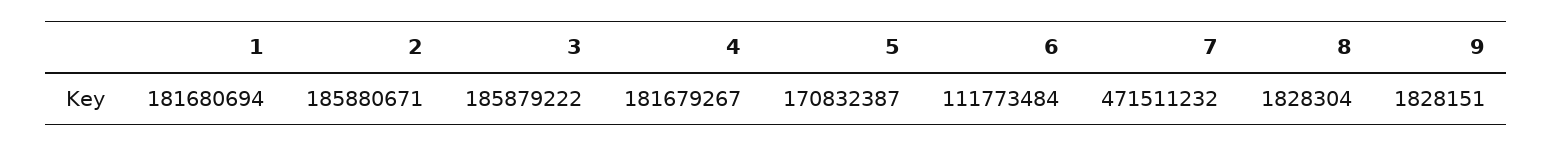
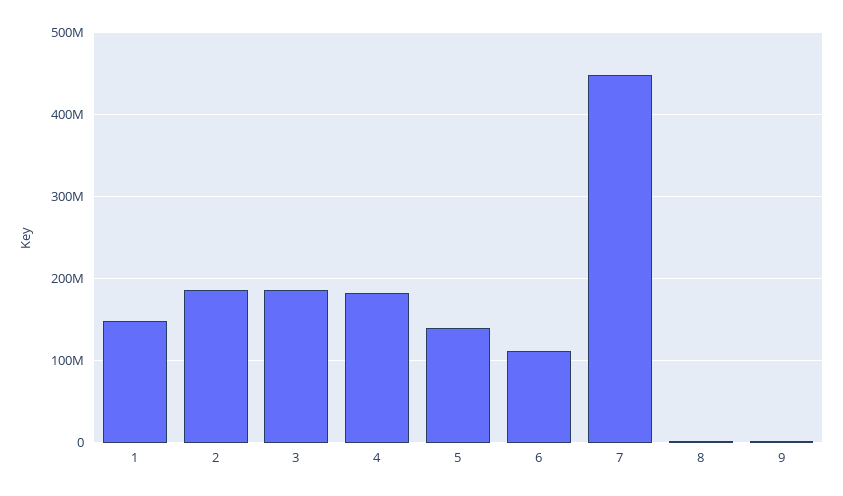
  {
-   "1": 181680694,
+   "1": 150000000,
    "2": 185880671,
    "3": 185879222,
    "4": 181679267,
-   "5": 170832387,
+   "5": 140000000,
    "6": 111773484,
-   "7": 471511232,
+   "7": 450000000,
    "8": 1828304,
    "9": 1828151
  }

